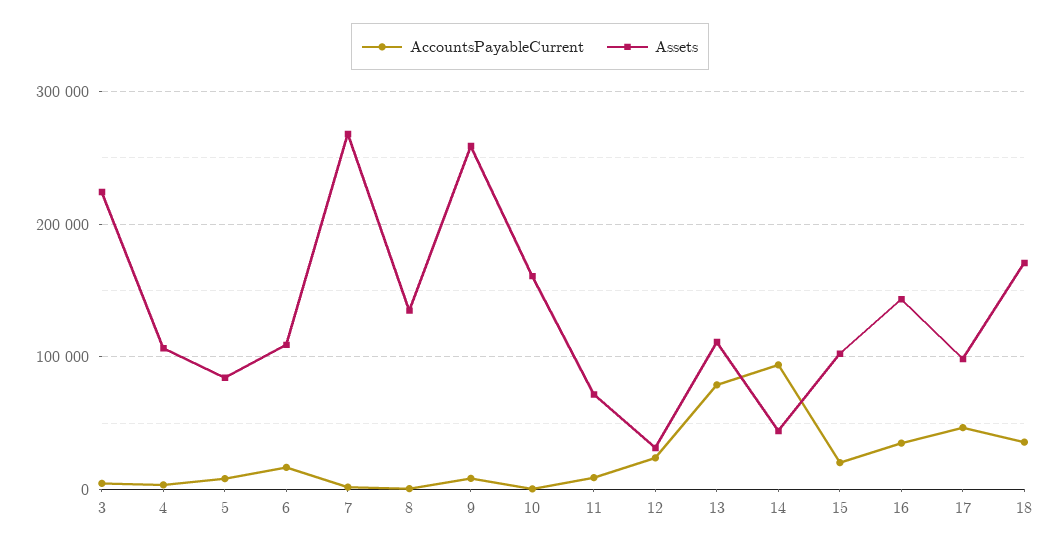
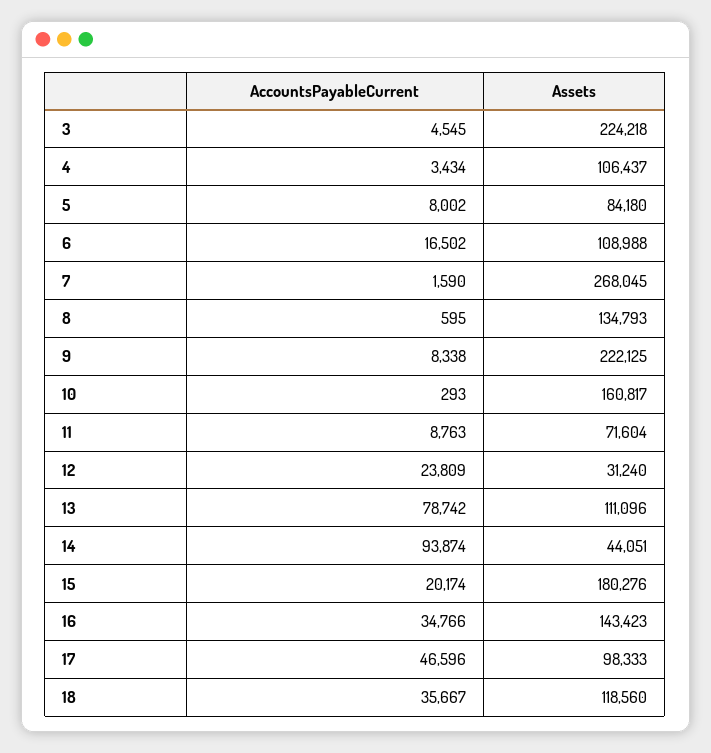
  {
    "AccountsPayableCurrent": {
      "3": 4545,
      "4": 3434,
      "5": 8002,
      "6": 16502,
      "7": 1590,
      "8": 595,
      "9": 8338,
      "10": 293,
      "11": 8763,
      "12": 23809,
      "13": 78742,
      "14": 93874,
      "15": 20174,
      "16": 34766,
      "17": 46596,
      "18": 35667
    },
    "Assets": {
      "3": 224218,
      "4": 106437,
      "5": 84180,
      "6": 108988,
      "7": 268045,
      "8": 134793,
-     "9": 260000,
+     "9": 222125,
      "10": 160817,
      "11": 71604,
      "12": 31240,
      "13": 111096,
      "14": 44051,
-     "15": 100000,
+     "15": 180276,
      "16": 143423,
      "17": 98333,
-     "18": 170000
+     "18": 118560
    }
  }

